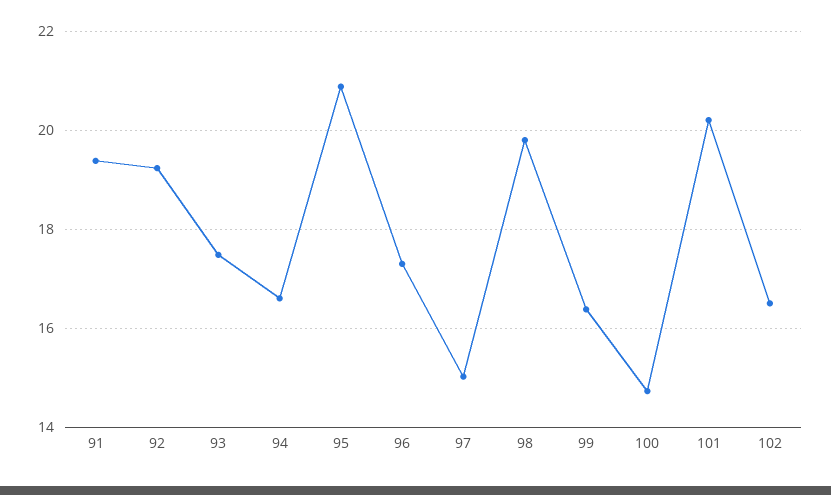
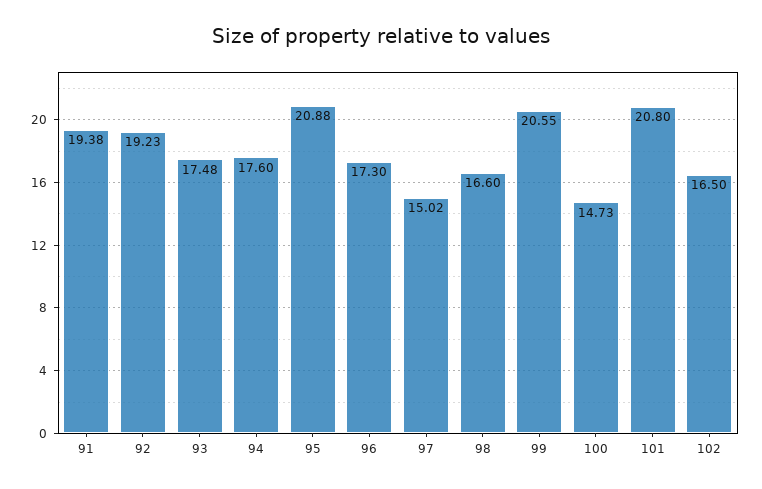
  {
    "91": 19.38,
    "92": 19.23,
    "93": 17.48,
-   "94": 16.6,
+   "94": 17.6,
    "95": 20.88,
    "96": 17.3,
    "97": 15.02,
-   "98": 19.8,
+   "98": 16.6,
-   "99": 16.4,
+   "99": 20.55,
    "100": 14.73,
-   "101": 20.2,
+   "101": 20.8,
    "102": 16.5
  }

